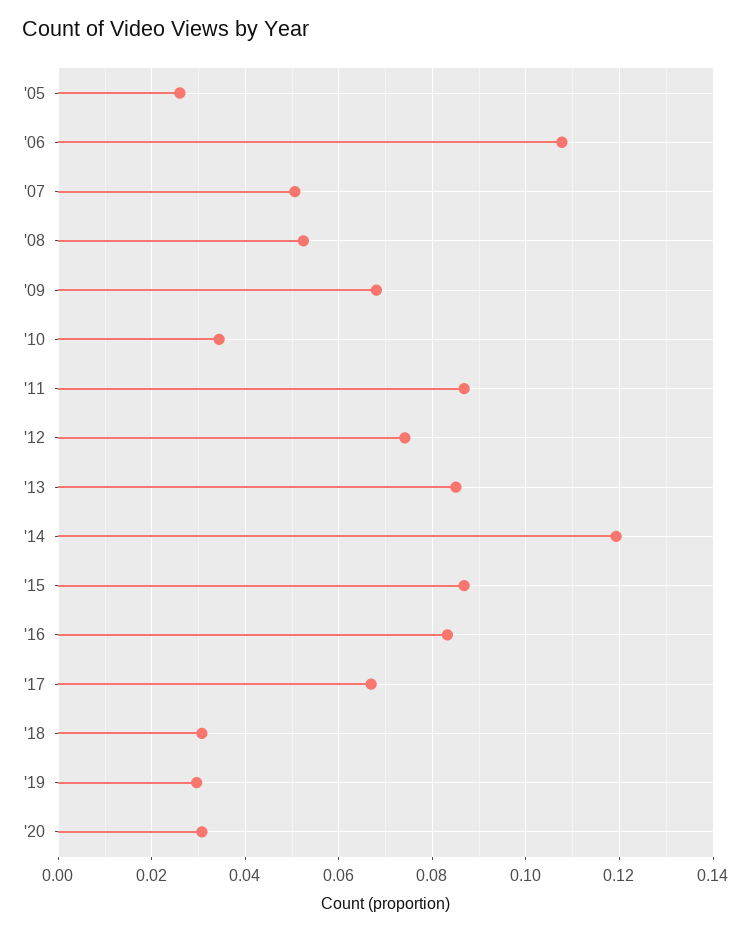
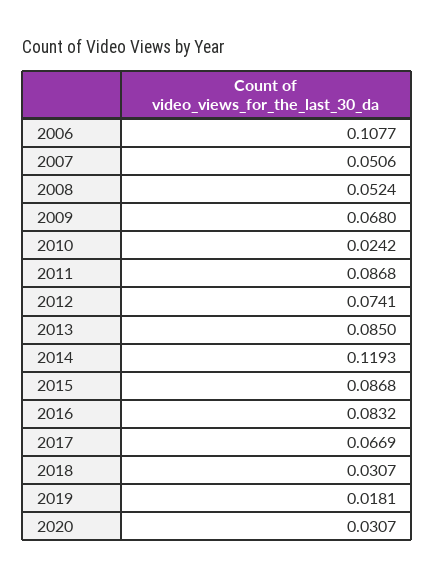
  {
-   "'05": 0.026,
    "'06": 0.1077,
    "'07": 0.0506,
    "'08": 0.0524,
    "'09": 0.068,
-   "'10": 0.034,
+   "'10": 0.0242,
    "'11": 0.0868,
    "'12": 0.0741,
    "'13": 0.085,
    "'14": 0.1193,
    "'15": 0.0868,
    "'16": 0.0832,
    "'17": 0.0669,
    "'18": 0.0307,
-   "'19": 0.03,
+   "'19": 0.0181,
    "'20": 0.0307
  }

